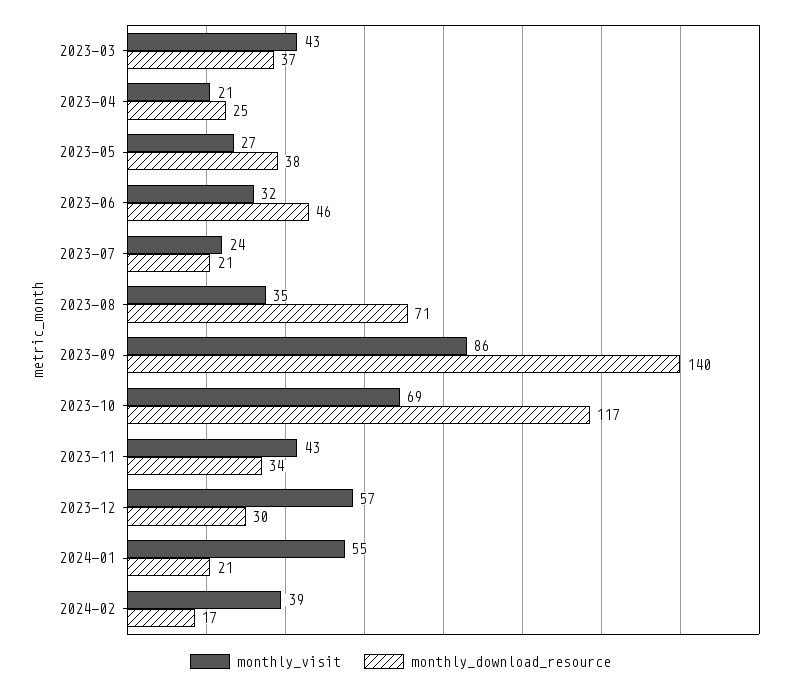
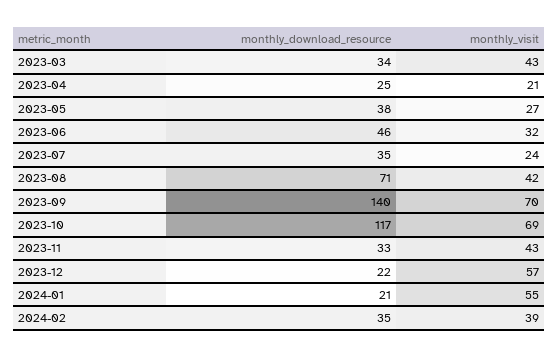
  {
    "monthly_visit": {
      "2023-03": 43,
      "2023-04": 21,
      "2023-05": 27,
      "2023-06": 32,
      "2023-07": 24,
-     "2023-08": 35,
+     "2023-08": 42,
-     "2023-09": 86,
+     "2023-09": 70,
      "2023-10": 69,
      "2023-11": 43,
      "2023-12": 57,
      "2024-01": 55,
      "2024-02": 39
    },
    "monthly_download_resource": {
-     "2023-03": 37,
+     "2023-03": 34,
      "2023-04": 25,
      "2023-05": 38,
      "2023-06": 46,
-     "2023-07": 21,
+     "2023-07": 35,
      "2023-08": 71,
      "2023-09": 140,
      "2023-10": 117,
-     "2023-11": 34,
+     "2023-11": 33,
-     "2023-12": 30,
+     "2023-12": 22,
      "2024-01": 21,
-     "2024-02": 17
+     "2024-02": 35
    }
  }

